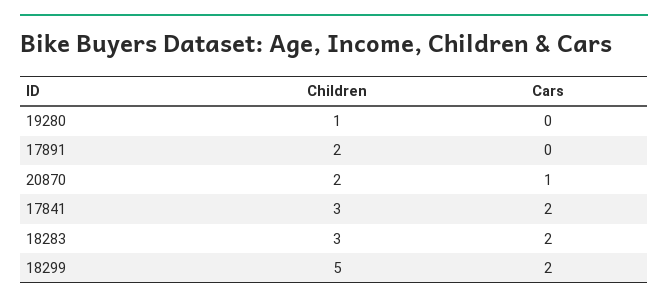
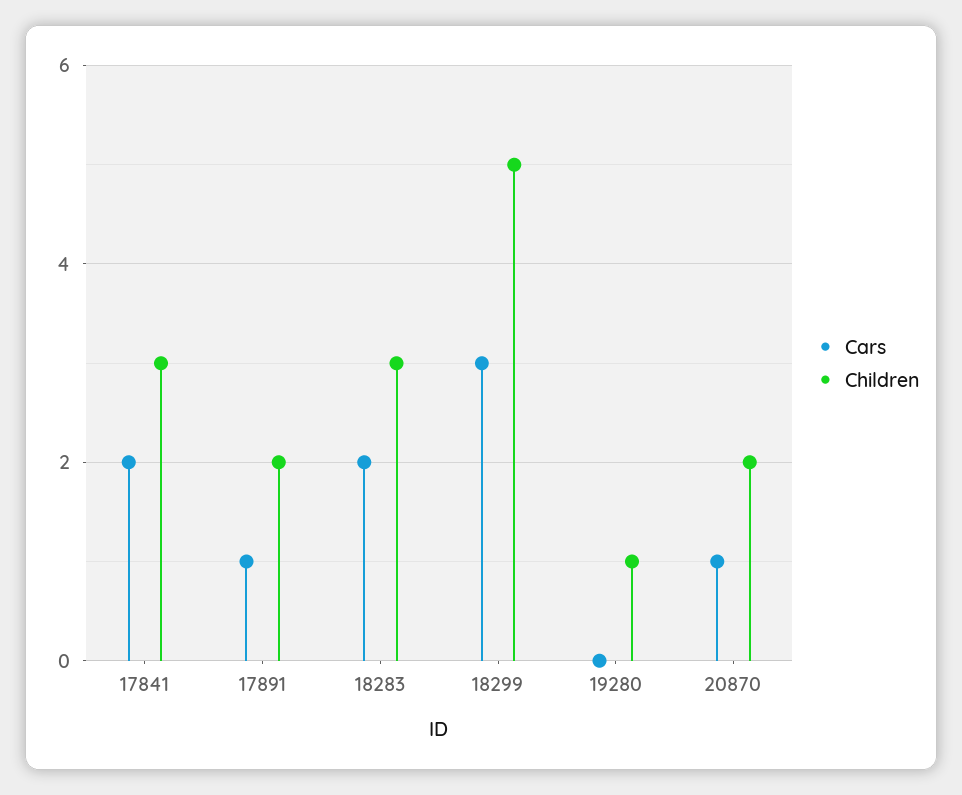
  {
    "Children": {
      "19280": 1,
      "17891": 2,
      "20870": 2,
      "17841": 3,
      "18283": 3,
      "18299": 5
    },
    "Cars": {
      "19280": 0,
-     "17891": 0,
+     "17891": 1,
      "20870": 1,
      "17841": 2,
      "18283": 2,
-     "18299": 2
+     "18299": 3
    }
  }

